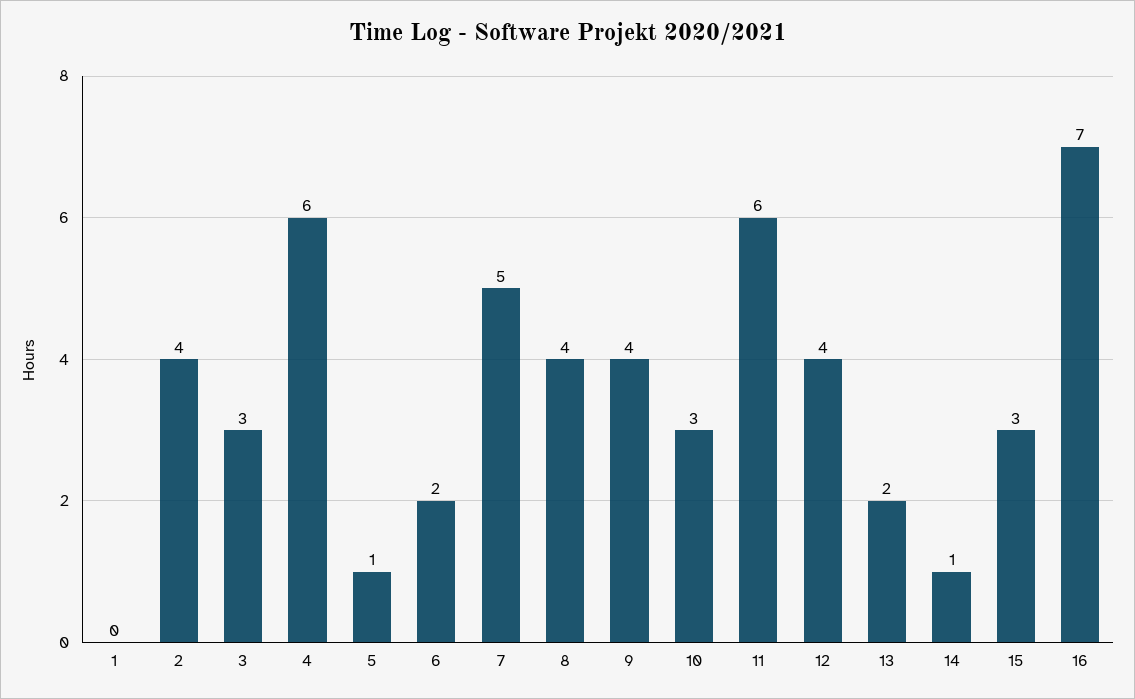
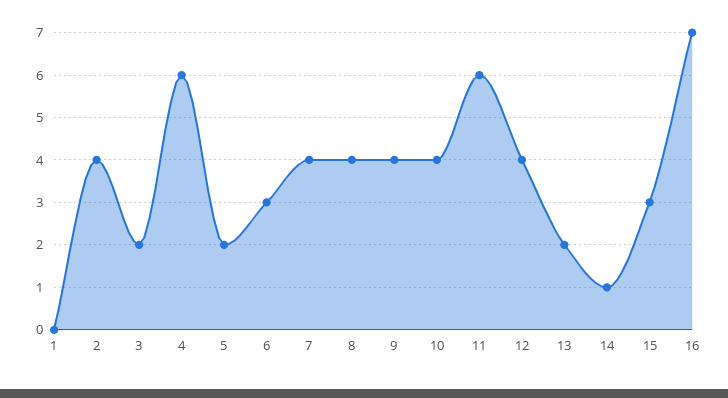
  {
    "1": 0,
    "2": 4,
-   "3": 3,
+   "3": 2,
    "4": 6,
-   "5": 1,
+   "5": 2,
-   "6": 2,
+   "6": 3,
-   "7": 5,
+   "7": 4,
    "8": 4,
    "9": 4,
-   "10": 3,
+   "10": 4,
    "11": 6,
    "12": 4,
    "13": 2,
    "14": 1,
    "15": 3,
    "16": 7
  }

